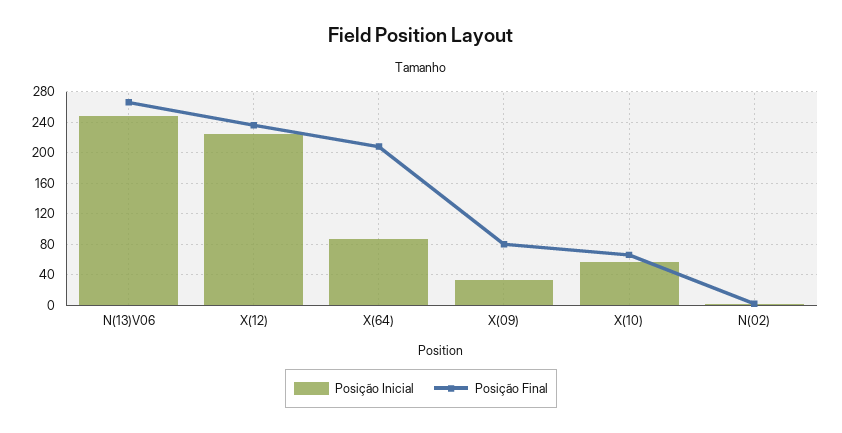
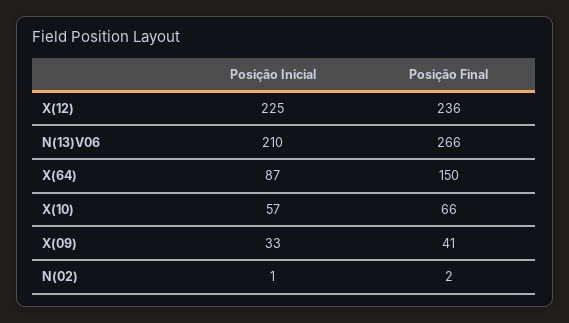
  {
    "Posição Inicial": {
-     "N(13)V06": 250,
+     "N(13)V06": 210,
      "X(12)": 225,
      "X(64)": 87,
      "X(09)": 33,
      "X(10)": 57,
      "N(02)": 1
    },
    "Posição Final": {
      "N(13)V06": 266,
      "X(12)": 236,
-     "X(64)": 210,
+     "X(64)": 150,
-     "X(09)": 80,
+     "X(09)": 41,
      "X(10)": 66,
      "N(02)": 2
    }
  }

